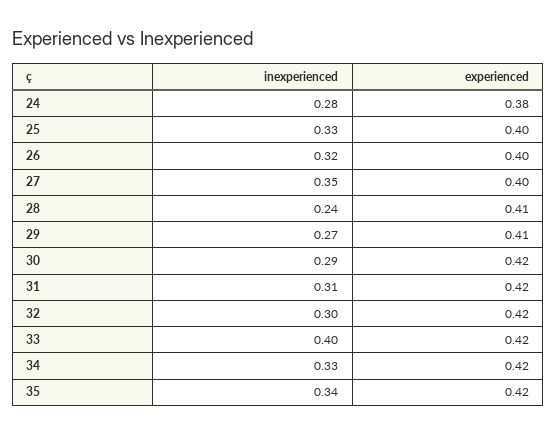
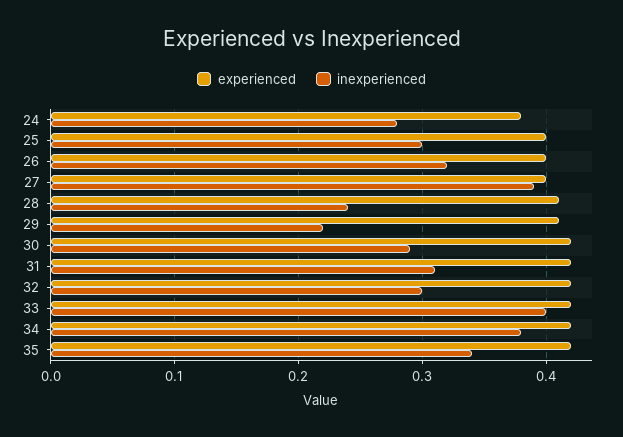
  {
    "inexperienced": {
      "24": 0.28,
-     "25": 0.33,
+     "25": 0.3,
      "26": 0.32,
-     "27": 0.35,
+     "27": 0.39,
      "28": 0.24,
-     "29": 0.27,
+     "29": 0.22,
      "30": 0.29,
      "31": 0.31,
      "32": 0.3,
      "33": 0.4,
-     "34": 0.33,
+     "34": 0.38,
      "35": 0.34
    },
    "experienced": {
      "24": 0.38,
      "25": 0.4,
      "26": 0.4,
      "27": 0.4,
      "28": 0.41,
      "29": 0.41,
      "30": 0.42,
      "31": 0.42,
      "32": 0.42,
      "33": 0.42,
      "34": 0.42,
      "35": 0.42
    }
  }

